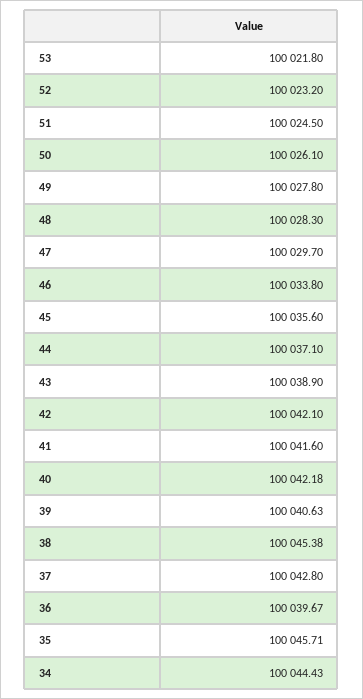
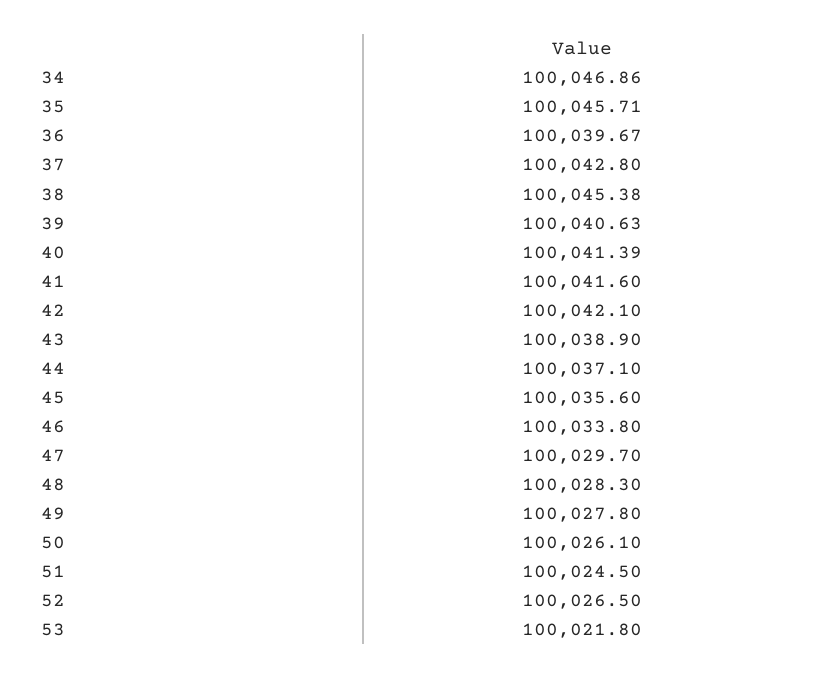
  {
    "53": 100021.8,
-   "52": 100023.2,
+   "52": 100026.5,
    "51": 100024.5,
    "50": 100026.1,
    "49": 100027.8,
    "48": 100028.3,
    "47": 100029.7,
    "46": 100033.8,
    "45": 100035.6,
    "44": 100037.1,
    "43": 100038.9,
    "42": 100042.1,
    "41": 100041.6,
-   "40": 100042.18,
+   "40": 100041.39,
    "39": 100040.63,
    "38": 100045.38,
    "37": 100042.8,
    "36": 100039.67,
    "35": 100045.71,
-   "34": 100044.43
+   "34": 100046.86
  }

